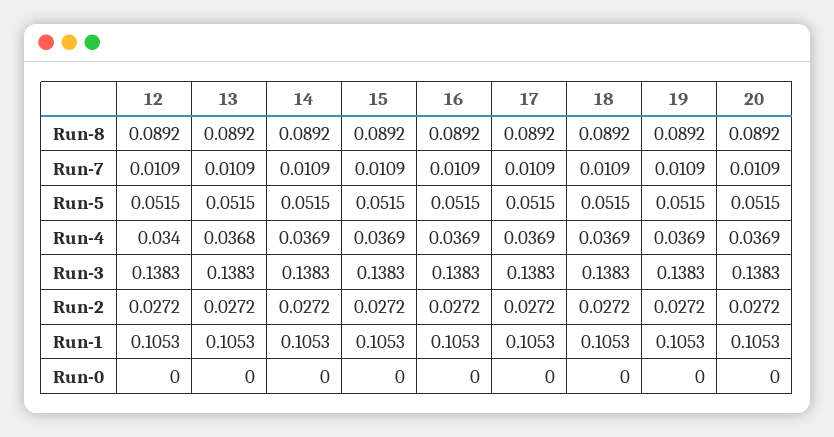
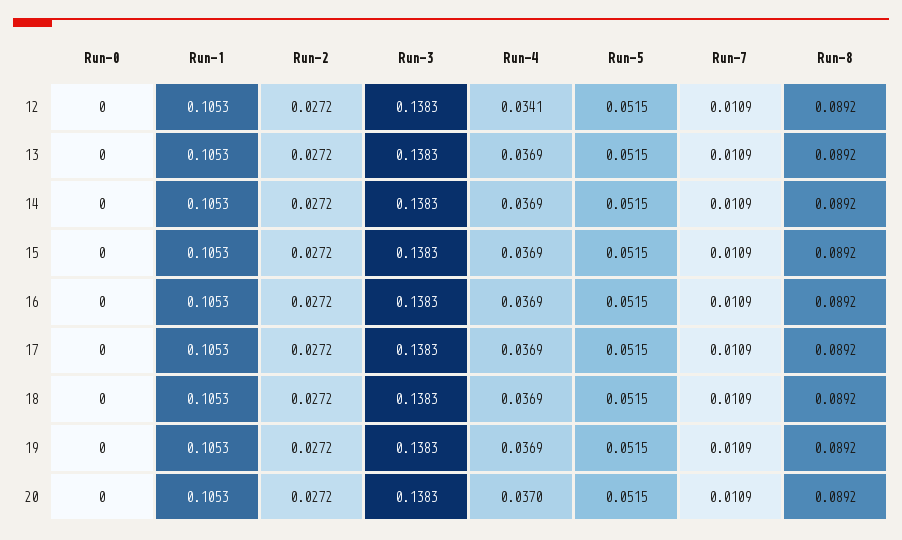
  {
    "12": {
      "Run-8": 0.0892,
      "Run-7": 0.0109,
      "Run-5": 0.0515,
-     "Run-4": 0.034,
+     "Run-4": 0.0341,
      "Run-3": 0.1383,
      "Run-2": 0.0272,
      "Run-1": 0.1053,
      "Run-0": 0
    },
    "13": {
      "Run-8": 0.0892,
      "Run-7": 0.0109,
      "Run-5": 0.0515,
-     "Run-4": 0.0368,
+     "Run-4": 0.0369,
      "Run-3": 0.1383,
      "Run-2": 0.0272,
      "Run-1": 0.1053,
      "Run-0": 0
    },
    "14": {
      "Run-8": 0.0892,
      "Run-7": 0.0109,
      "Run-5": 0.0515,
      "Run-4": 0.0369,
      "Run-3": 0.1383,
      "Run-2": 0.0272,
      "Run-1": 0.1053,
      "Run-0": 0
    },
    "15": {
      "Run-8": 0.0892,
      "Run-7": 0.0109,
      "Run-5": 0.0515,
      "Run-4": 0.0369,
      "Run-3": 0.1383,
      "Run-2": 0.0272,
      "Run-1": 0.1053,
      "Run-0": 0
    },
    "16": {
      "Run-8": 0.0892,
      "Run-7": 0.0109,
      "Run-5": 0.0515,
      "Run-4": 0.0369,
      "Run-3": 0.1383,
      "Run-2": 0.0272,
      "Run-1": 0.1053,
      "Run-0": 0
    },
    "17": {
      "Run-8": 0.0892,
      "Run-7": 0.0109,
      "Run-5": 0.0515,
      "Run-4": 0.0369,
      "Run-3": 0.1383,
      "Run-2": 0.0272,
      "Run-1": 0.1053,
      "Run-0": 0
    },
    "18": {
      "Run-8": 0.0892,
      "Run-7": 0.0109,
      "Run-5": 0.0515,
      "Run-4": 0.0369,
      "Run-3": 0.1383,
      "Run-2": 0.0272,
      "Run-1": 0.1053,
      "Run-0": 0
    },
    "19": {
      "Run-8": 0.0892,
      "Run-7": 0.0109,
      "Run-5": 0.0515,
      "Run-4": 0.0369,
      "Run-3": 0.1383,
      "Run-2": 0.0272,
      "Run-1": 0.1053,
      "Run-0": 0
    },
    "20": {
      "Run-8": 0.0892,
      "Run-7": 0.0109,
      "Run-5": 0.0515,
-     "Run-4": 0.0369,
+     "Run-4": 0.037,
      "Run-3": 0.1383,
      "Run-2": 0.0272,
      "Run-1": 0.1053,
      "Run-0": 0
    }
  }

